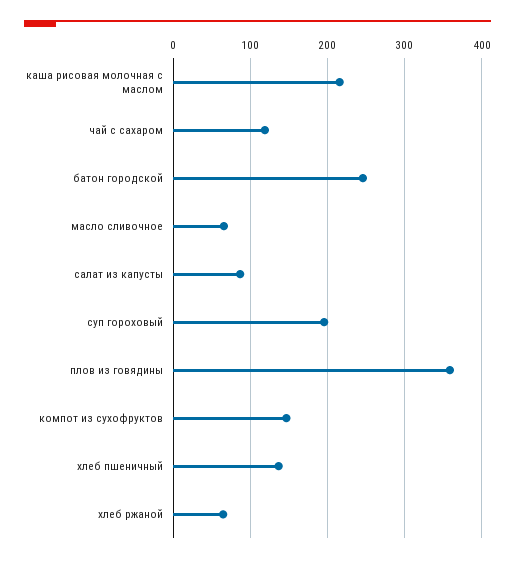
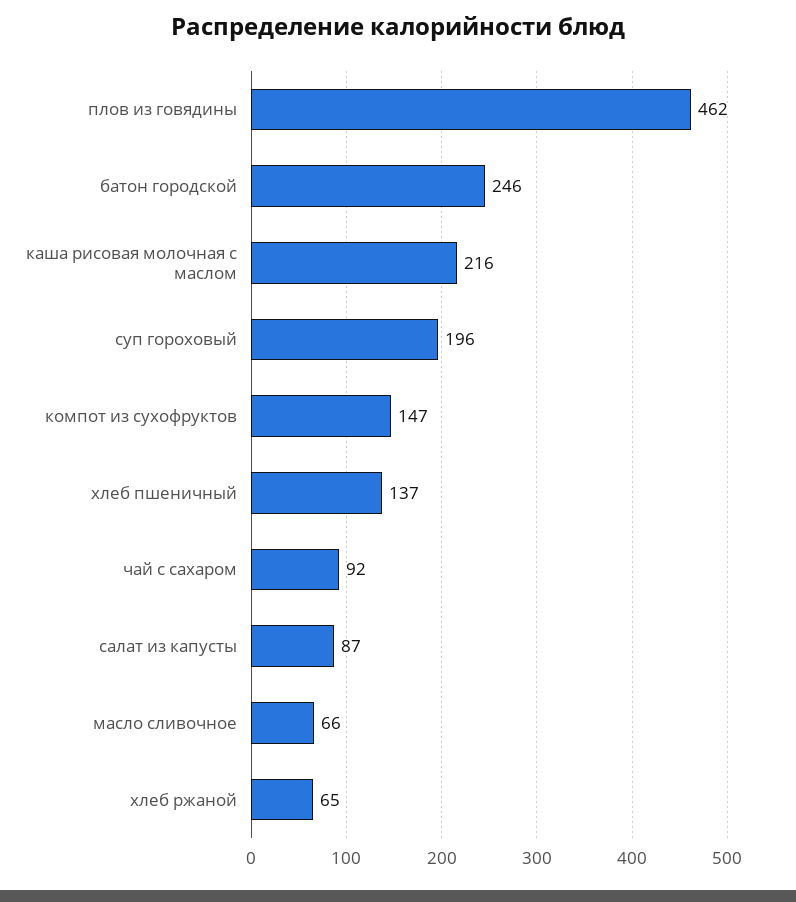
  {
    "каша рисовая молочная с маслом": 216,
-   "чай с сахаром": 120,
+   "чай с сахаром": 92,
    "батон городской": 246,
    "масло сливочное": 66,
    "салат из капусты": 87,
    "суп гороховый": 196,
-   "плов из говядины": 360,
+   "плов из говядины": 462,
    "компот из сухофруктов": 147,
    "хлеб пшеничный": 137,
    "хлеб ржаной": 65
  }

